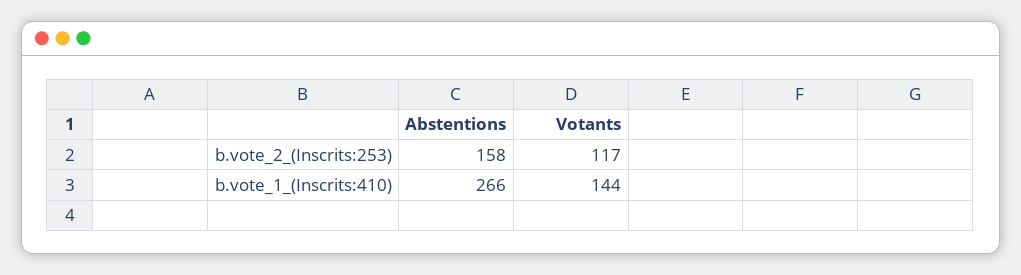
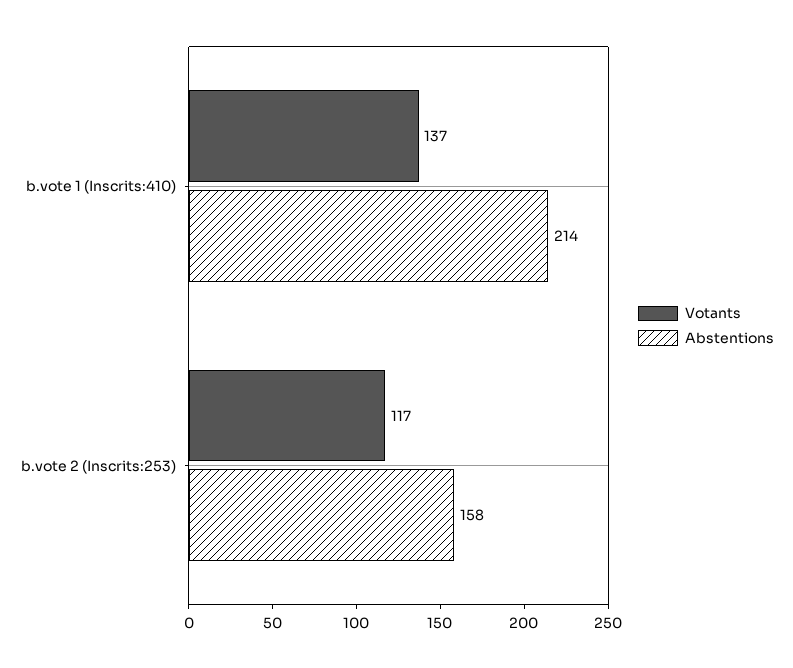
  {
    "Abstentions": {
      "b.vote_2_(Inscrits:253)": 158,
-     "b.vote_1_(Inscrits:410)": 266
+     "b.vote_1_(Inscrits:410)": 214
    },
    "Votants": {
      "b.vote_2_(Inscrits:253)": 117,
-     "b.vote_1_(Inscrits:410)": 144
+     "b.vote_1_(Inscrits:410)": 137
    }
  }

